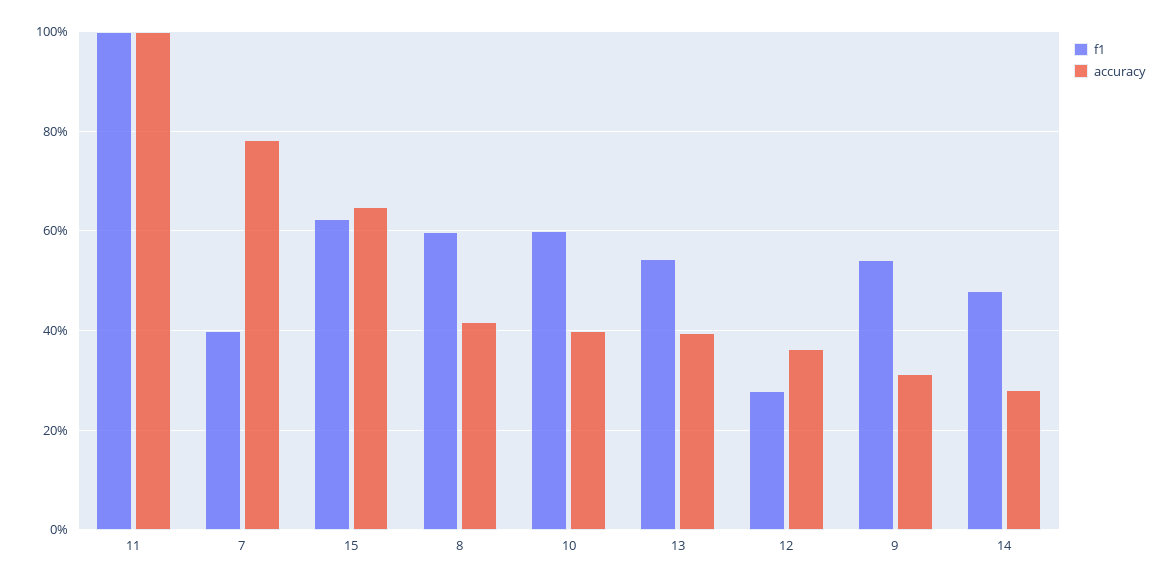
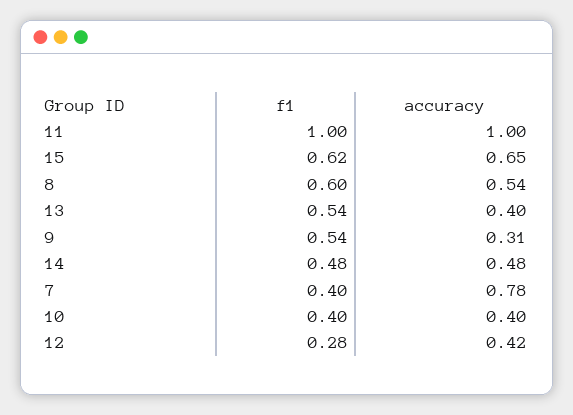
  {
    "f1": {
      "11": 1,
      "7": 0.4,
      "15": 0.62,
      "8": 0.6,
-     "10": 0.6,
+     "10": 0.4,
      "13": 0.54,
      "12": 0.28,
      "9": 0.54,
      "14": 0.48
    },
    "accuracy": {
      "11": 1,
      "7": 0.78,
      "15": 0.65,
-     "8": 0.42,
+     "8": 0.54,
      "10": 0.4,
      "13": 0.4,
-     "12": 0.36,
+     "12": 0.42,
      "9": 0.31,
-     "14": 0.28
+     "14": 0.48
    }
  }

